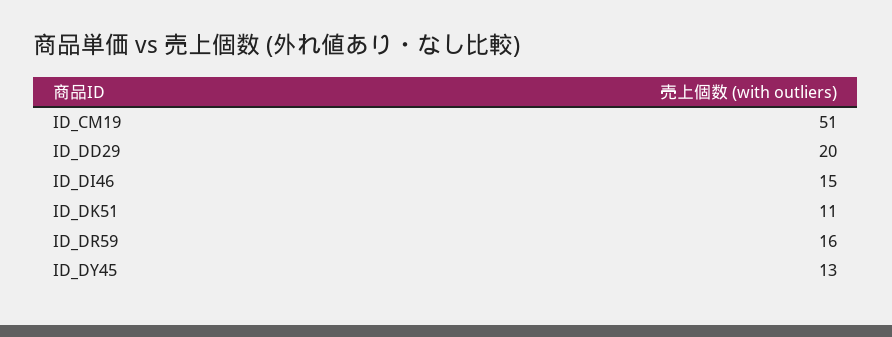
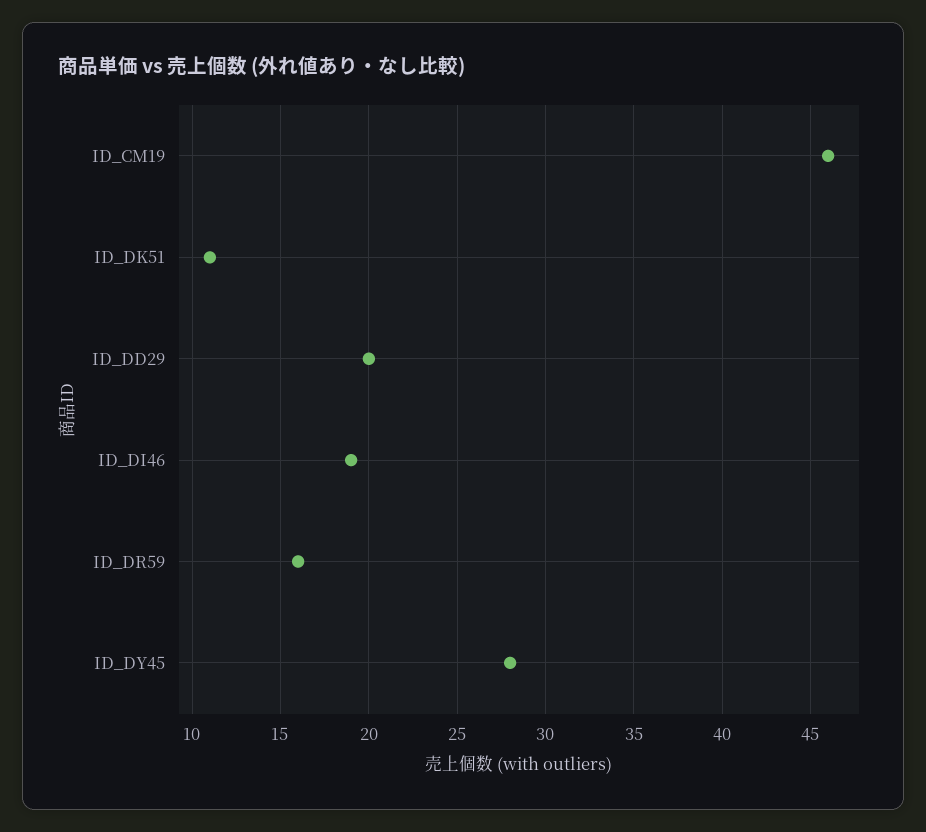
  {
-   "ID_CM19": 51,
+   "ID_CM19": 46,
    "ID_DD29": 20,
-   "ID_DI46": 15,
+   "ID_DI46": 19,
    "ID_DK51": 11,
    "ID_DR59": 16,
-   "ID_DY45": 13
+   "ID_DY45": 28
  }

